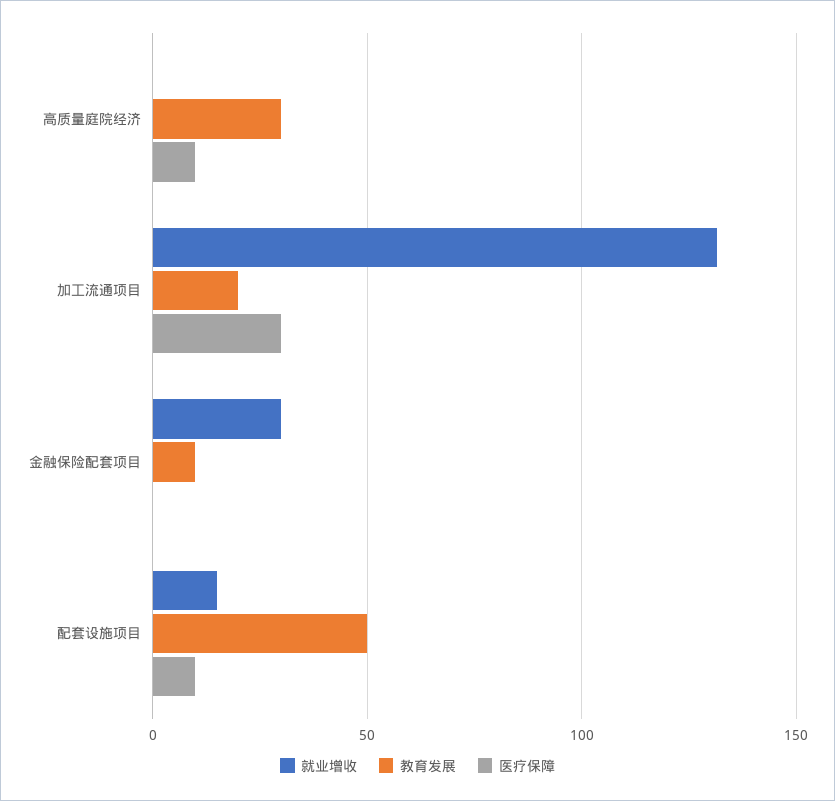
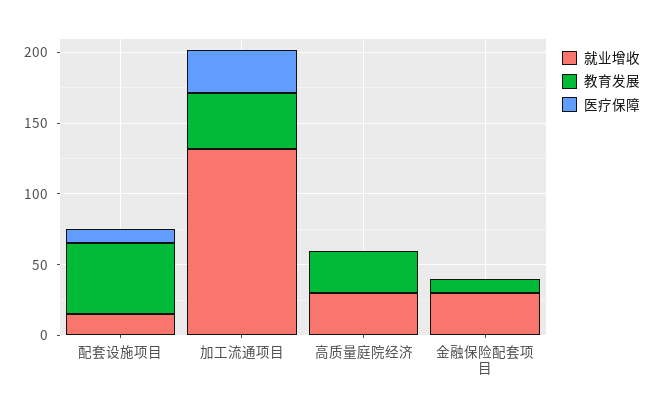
  {
    "就业增收": {
-     "高质量庭院经济": 0,
+     "高质量庭院经济": 30,
      "加工流通项目": 130,
      "金融保险配套项目": 30,
      "配套设施项目": 15
    },
    "教育发展": {
      "高质量庭院经济": 30,
-     "加工流通项目": 20,
+     "加工流通项目": 40,
      "金融保险配套项目": 10,
      "配套设施项目": 50
    },
    "医疗保障": {
-     "高质量庭院经济": 10,
+     "高质量庭院经济": 0,
      "加工流通项目": 30,
      "金融保险配套项目": 0,
      "配套设施项目": 10
    }
  }

